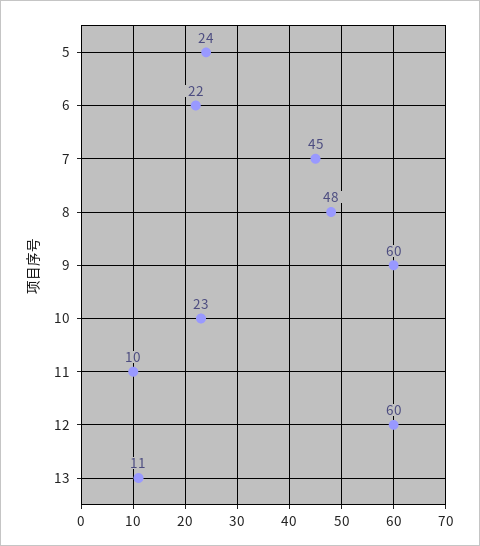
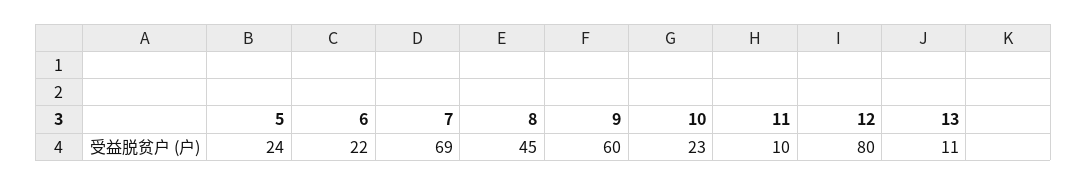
  {
    "5": 24,
    "6": 22,
-   "7": 45,
+   "7": 69,
-   "8": 48,
+   "8": 45,
    "9": 60,
    "10": 23,
    "11": 10,
-   "12": 60,
+   "12": 80,
    "13": 11
  }

